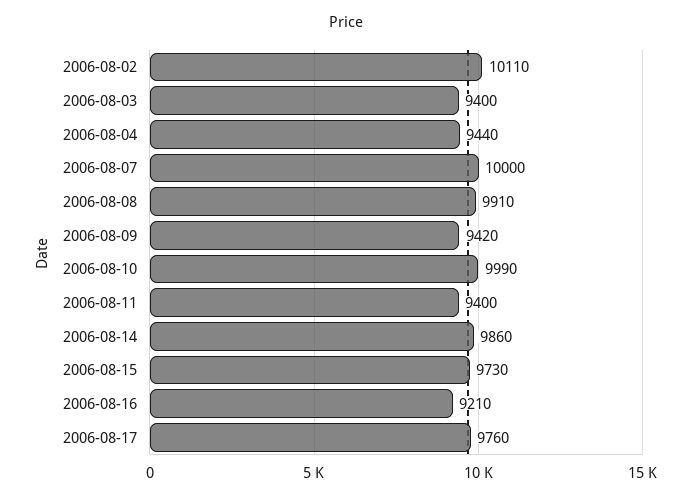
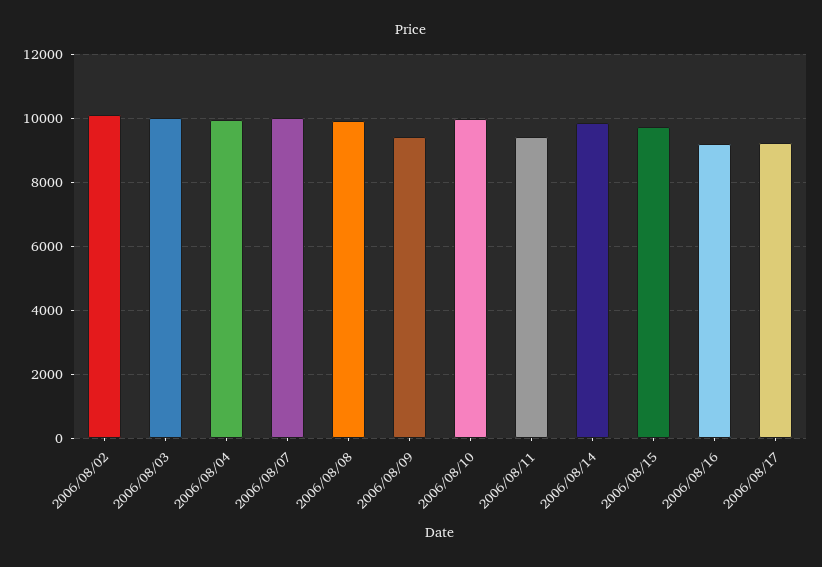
  {
    "2006-08-02": 10110,
-   "2006-08-03": 9400,
+   "2006-08-03": 10000,
-   "2006-08-04": 9440,
+   "2006-08-04": 10000,
    "2006-08-07": 10000,
    "2006-08-08": 9910,
    "2006-08-09": 9420,
    "2006-08-10": 9990,
    "2006-08-11": 9400,
    "2006-08-14": 9860,
    "2006-08-15": 9730,
    "2006-08-16": 9210,
-   "2006-08-17": 9760
+   "2006-08-17": 9200
  }

